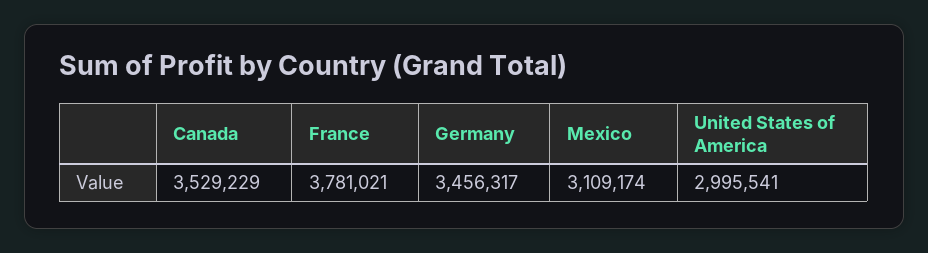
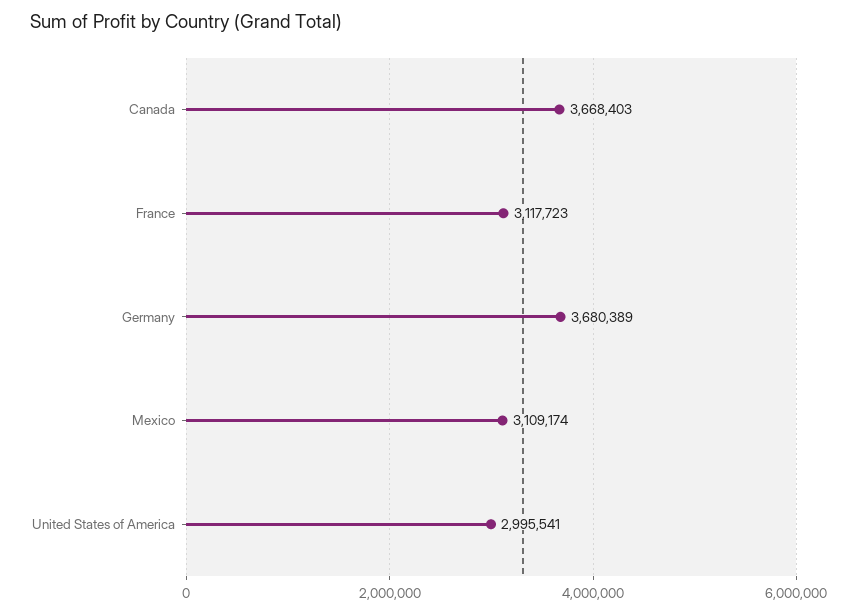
  {
-   "Canada": 3529229,
+   "Canada": 3668403,
-   "France": 3781021,
+   "France": 3117723,
-   "Germany": 3456317,
+   "Germany": 3680389,
    "Mexico": 3109174,
    "United States of America": 2995541
  }

